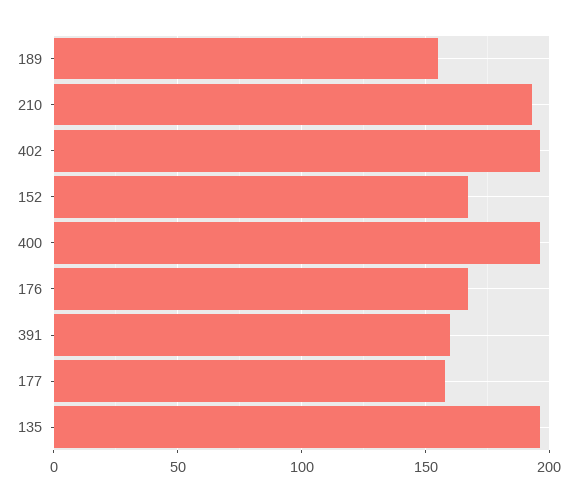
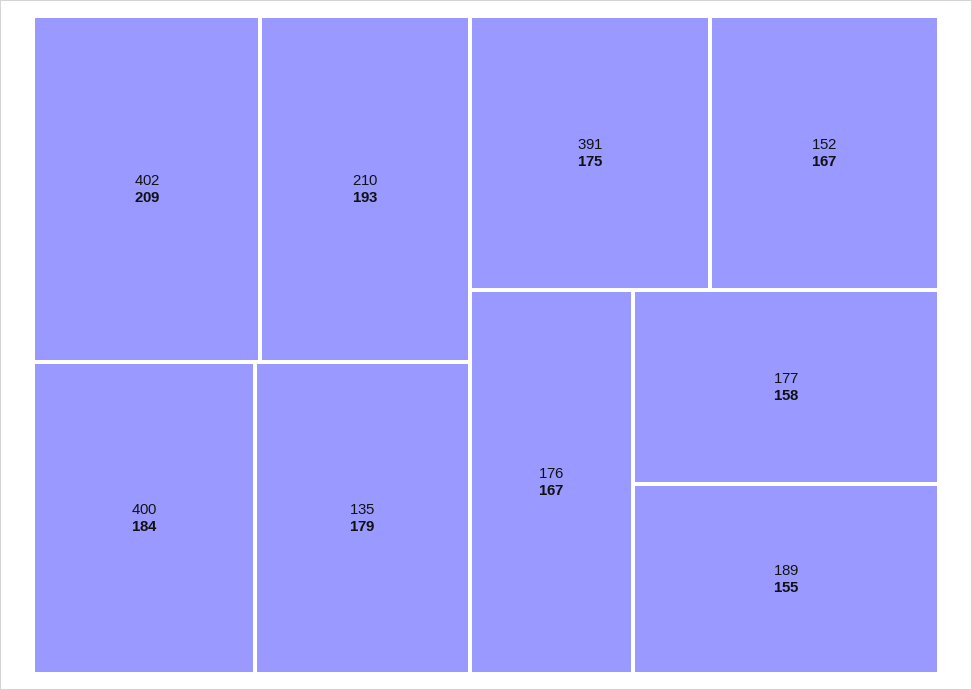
  {
    "189": 155,
    "210": 193,
-   "402": 195,
+   "402": 209,
    "152": 167,
-   "400": 195,
+   "400": 184,
    "176": 167,
-   "391": 160,
+   "391": 175,
    "177": 158,
-   "135": 195
+   "135": 179
  }

